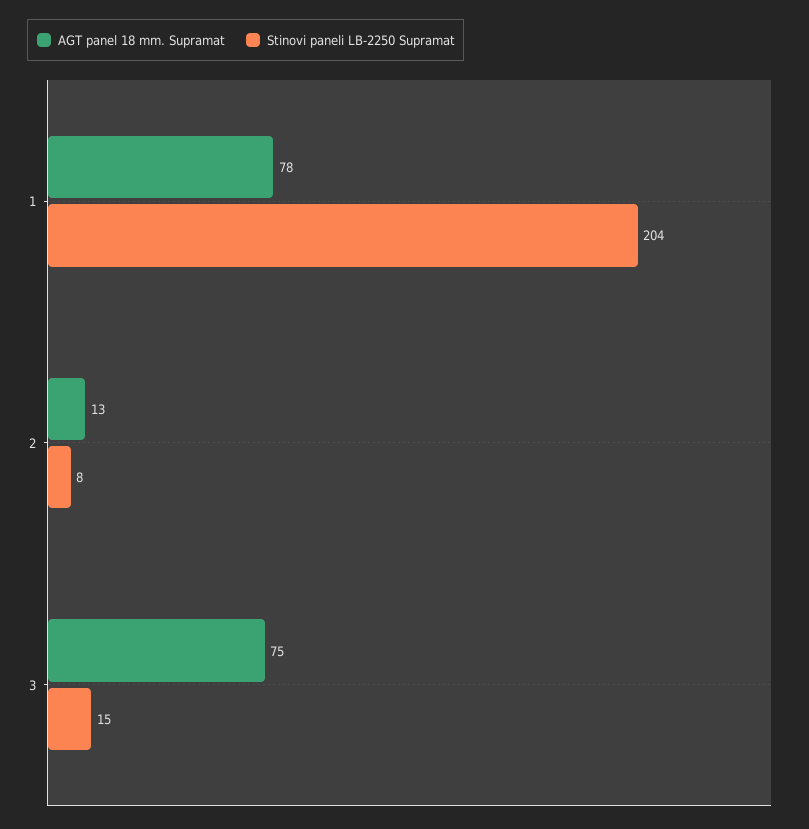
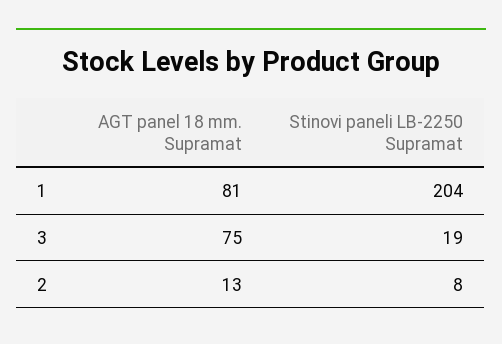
  {
    "AGT panel 18 mm. Supramat": {
-     "1": 78,
+     "1": 81,
      "2": 13,
      "3": 75
    },
    "Stinovi paneli LB-2250 Supramat": {
      "1": 204,
      "2": 8,
-     "3": 15
+     "3": 19
    }
  }

